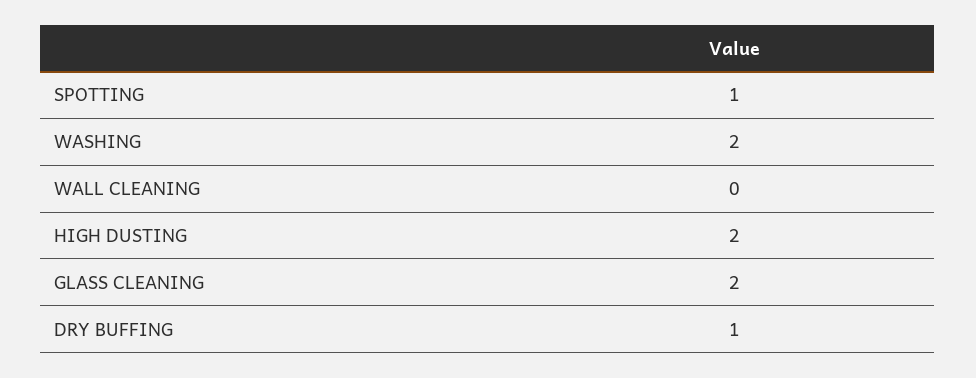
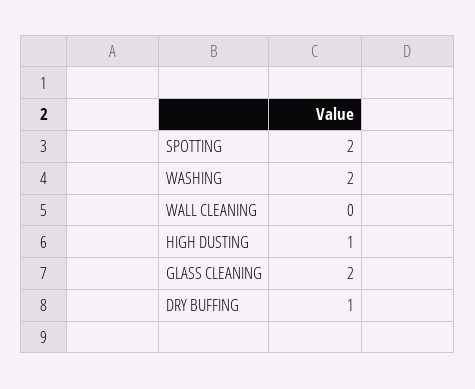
  {
-   "SPOTTING": 1,
+   "SPOTTING": 2,
    "WASHING": 2,
    "WALL CLEANING": 0,
-   "HIGH DUSTING": 2,
+   "HIGH DUSTING": 1,
    "GLASS CLEANING": 2,
    "DRY BUFFING": 1
  }

